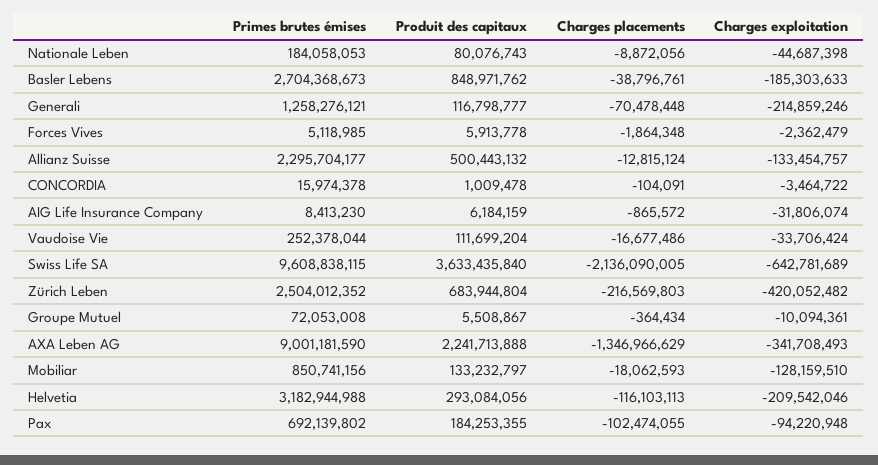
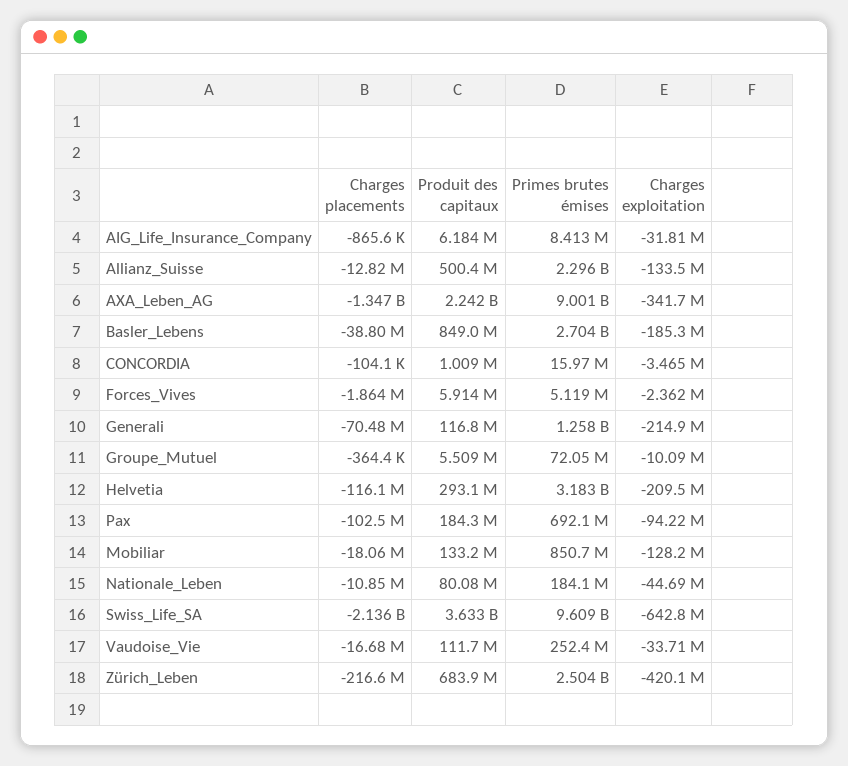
  {
    "Primes brutes émises": {
      "Nationale Leben": 184058053,
      "Basler Lebens": 2704368673,
      "Generali": 1258276121,
      "Forces Vives": 5118985,
      "Allianz Suisse": 2295704177,
      "CONCORDIA": 15974378,
      "AIG Life Insurance Company": 8413230,
      "Vaudoise Vie": 252378044,
      "Swiss Life SA": 9608838115,
      "Zürich Leben": 2504012352,
      "Groupe Mutuel": 72053008,
      "AXA Leben AG": 9001181590,
      "Mobiliar": 850741156,
      "Helvetia": 3182944988,
      "Pax": 692139802
    },
    "Produit des capitaux": {
      "Nationale Leben": 80076743,
      "Basler Lebens": 848971762,
      "Generali": 116798777,
      "Forces Vives": 5913778,
      "Allianz Suisse": 500443132,
      "CONCORDIA": 1009478,
      "AIG Life Insurance Company": 6184159,
      "Vaudoise Vie": 111699204,
      "Swiss Life SA": 3633435840,
      "Zürich Leben": 683944804,
      "Groupe Mutuel": 5508867,
      "AXA Leben AG": 2241713888,
      "Mobiliar": 133232797,
      "Helvetia": 293084056,
      "Pax": 184253355
    },
    "Charges placements": {
-     "Nationale Leben": -8872056,
+     "Nationale Leben": -10850000,
      "Basler Lebens": -38796761,
      "Generali": -70478448,
      "Forces Vives": -1864348,
      "Allianz Suisse": -12815124,
      "CONCORDIA": -104091,
      "AIG Life Insurance Company": -865572,
      "Vaudoise Vie": -16677486,
      "Swiss Life SA": -2136090005,
      "Zürich Leben": -216569803,
      "Groupe Mutuel": -364434,
      "AXA Leben AG": -1346966629,
      "Mobiliar": -18062593,
      "Helvetia": -116103113,
      "Pax": -102474055
    },
    "Charges exploitation": {
      "Nationale Leben": -44687398,
      "Basler Lebens": -185303633,
      "Generali": -214859246,
      "Forces Vives": -2362479,
      "Allianz Suisse": -133454757,
      "CONCORDIA": -3464722,
      "AIG Life Insurance Company": -31806074,
      "Vaudoise Vie": -33706424,
      "Swiss Life SA": -642781689,
      "Zürich Leben": -420052482,
      "Groupe Mutuel": -10094361,
      "AXA Leben AG": -341708493,
      "Mobiliar": -128159510,
      "Helvetia": -209542046,
      "Pax": -94220948
    }
  }

